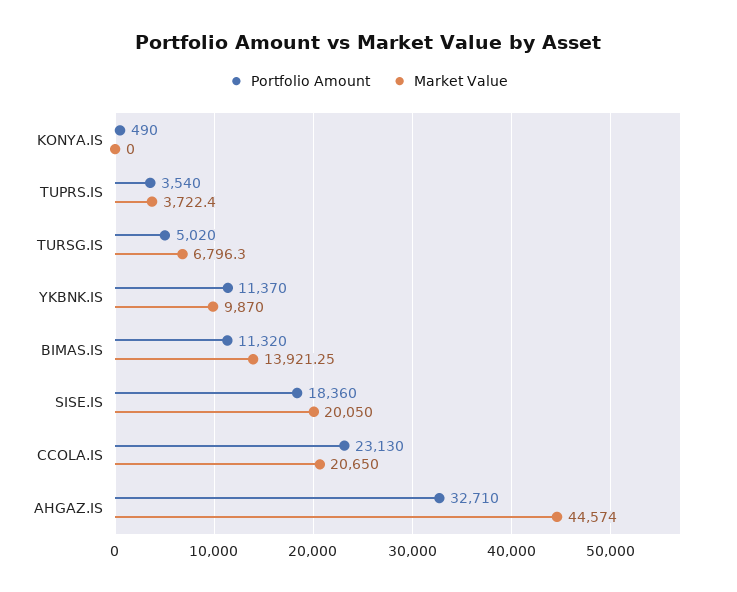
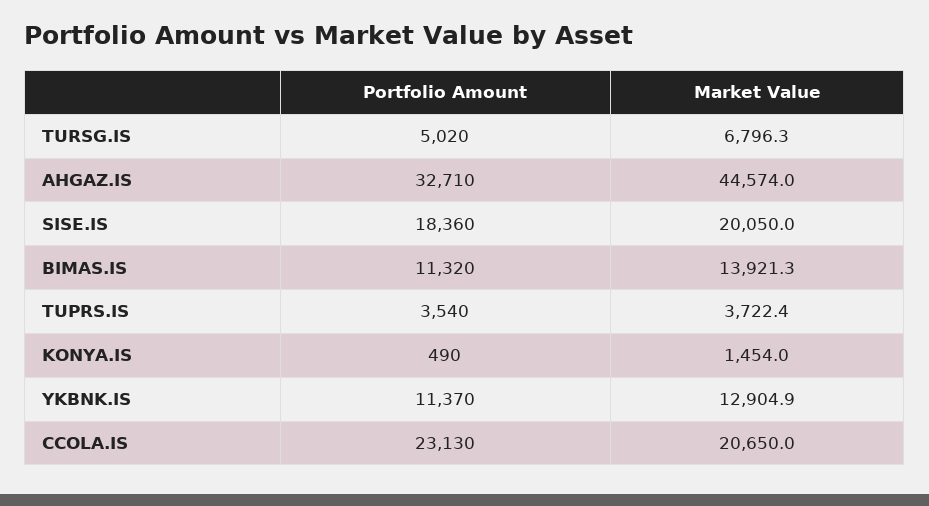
  {
    "Portfolio Amount": {
      "KONYA.IS": 490,
      "TUPRS.IS": 3540,
      "TURSG.IS": 5020,
      "YKBNK.IS": 11370,
      "BIMAS.IS": 11320,
      "SISE.IS": 18360,
      "CCOLA.IS": 23130,
      "AHGAZ.IS": 32710
    },
    "Market Value": {
-     "KONYA.IS": 0,
+     "KONYA.IS": 1454,
      "TUPRS.IS": 3722.4,
      "TURSG.IS": 6796.3,
-     "YKBNK.IS": 9870,
+     "YKBNK.IS": 12904.9,
      "BIMAS.IS": 13921.25,
      "SISE.IS": 20050,
      "CCOLA.IS": 20650,
      "AHGAZ.IS": 44574
    }
  }

